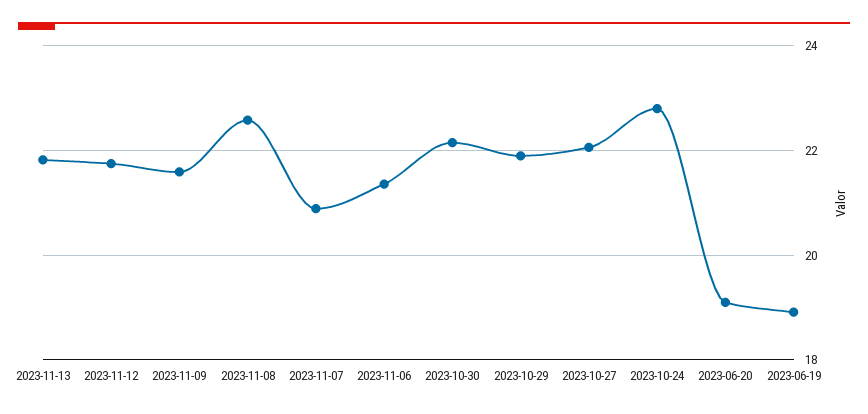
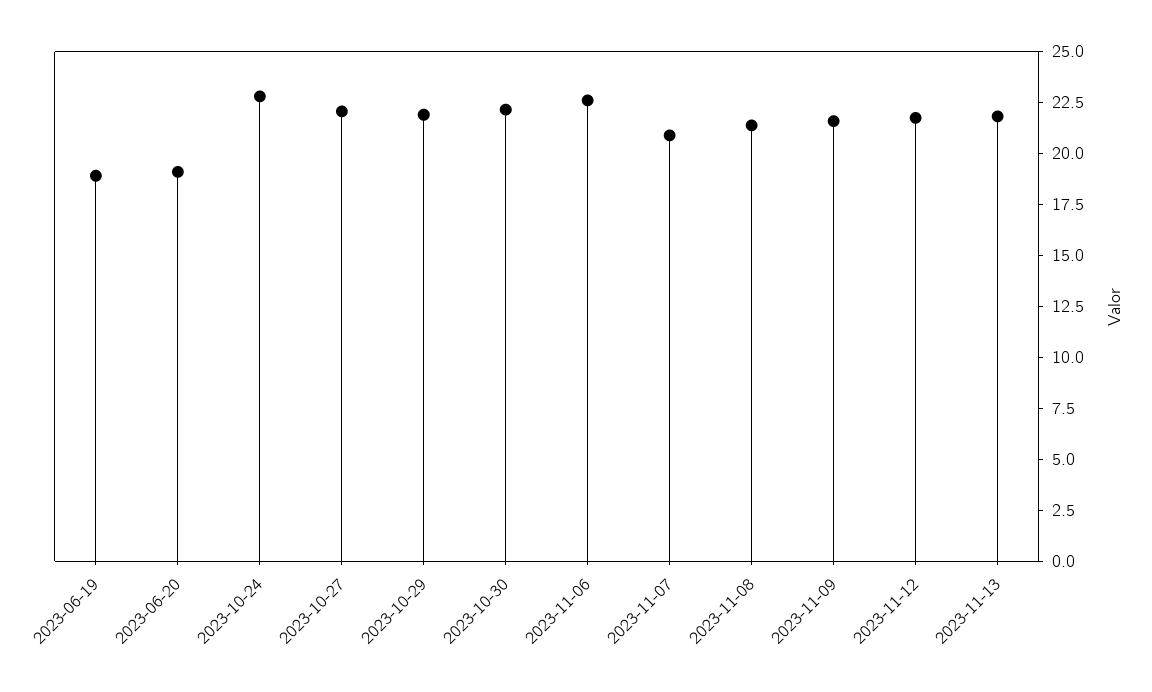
  {
    "2023-11-13": 21.8,
    "2023-11-12": 21.8,
    "2023-11-09": 21.6,
-   "2023-11-08": 22.6,
+   "2023-11-08": 21.5,
    "2023-11-07": 20.8,
-   "2023-11-06": 21.4,
+   "2023-11-06": 22.5,
    "2023-10-30": 22.2,
    "2023-10-29": 22,
    "2023-10-27": 22,
    "2023-10-24": 22.8,
    "2023-06-20": 19.2,
    "2023-06-19": 19
  }

